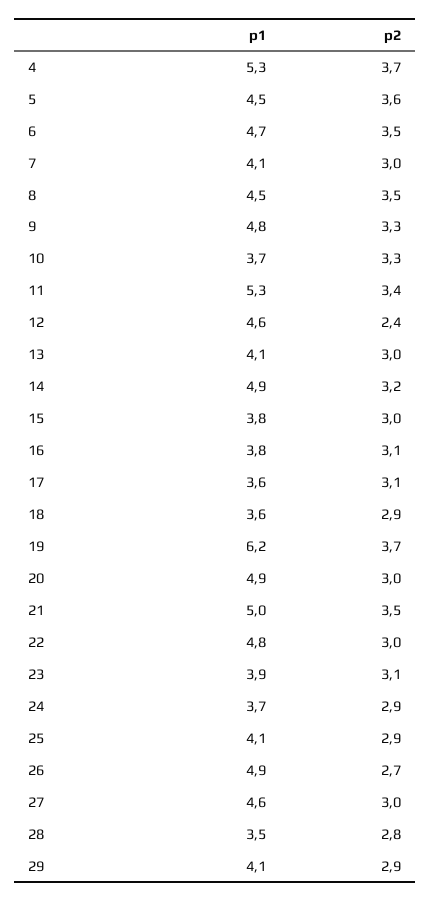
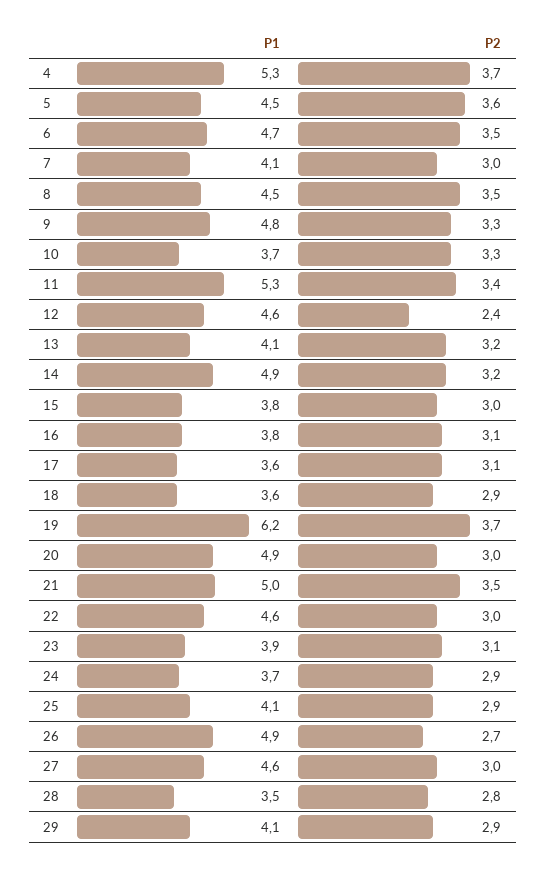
  {
    "p1": {
      "4": 5.3,
      "5": 4.5,
      "6": 4.7,
      "7": 4.1,
      "8": 4.5,
      "9": 4.8,
      "10": 3.7,
      "11": 5.3,
      "12": 4.6,
      "13": 4.1,
      "14": 4.9,
      "15": 3.8,
      "16": 3.8,
      "17": 3.6,
      "18": 3.6,
      "19": 6.2,
      "20": 4.9,
      "21": 5,
-     "22": 4.8,
+     "22": 4.6,
      "23": 3.9,
      "24": 3.7,
      "25": 4.1,
      "26": 4.9,
      "27": 4.6,
      "28": 3.5,
      "29": 4.1
    },
    "p2": {
      "4": 3.7,
      "5": 3.6,
      "6": 3.5,
      "7": 3,
      "8": 3.5,
      "9": 3.3,
      "10": 3.3,
      "11": 3.4,
      "12": 2.4,
-     "13": 3,
+     "13": 3.2,
      "14": 3.2,
      "15": 3,
      "16": 3.1,
      "17": 3.1,
      "18": 2.9,
      "19": 3.7,
      "20": 3,
      "21": 3.5,
      "22": 3,
      "23": 3.1,
      "24": 2.9,
      "25": 2.9,
      "26": 2.7,
      "27": 3,
      "28": 2.8,
      "29": 2.9
    }
  }

